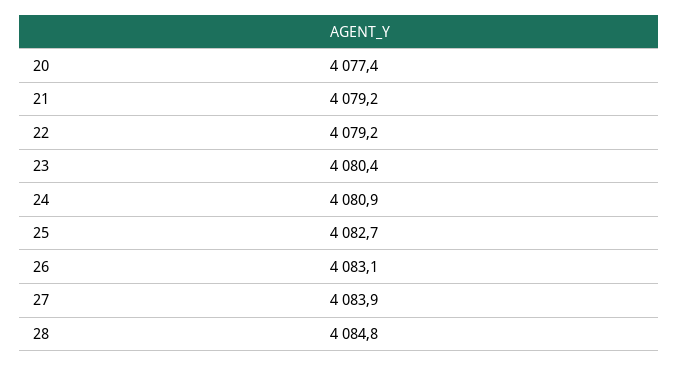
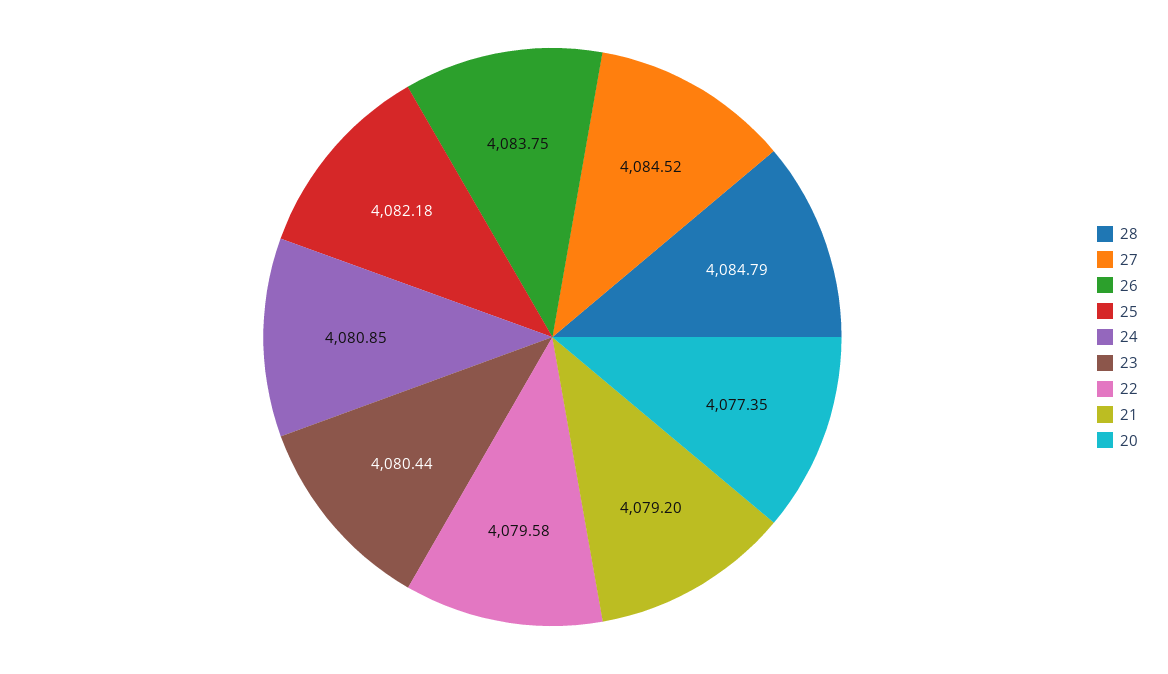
  {
    "20": 4077.35,
    "21": 4079.2,
-   "22": 4079.2,
+   "22": 4079.58,
    "23": 4080.44,
    "24": 4080.85,
-   "25": 4082.7,
+   "25": 4082.18,
-   "26": 4083.1,
+   "26": 4083.75,
-   "27": 4083.9,
+   "27": 4084.52,
    "28": 4084.79
  }

